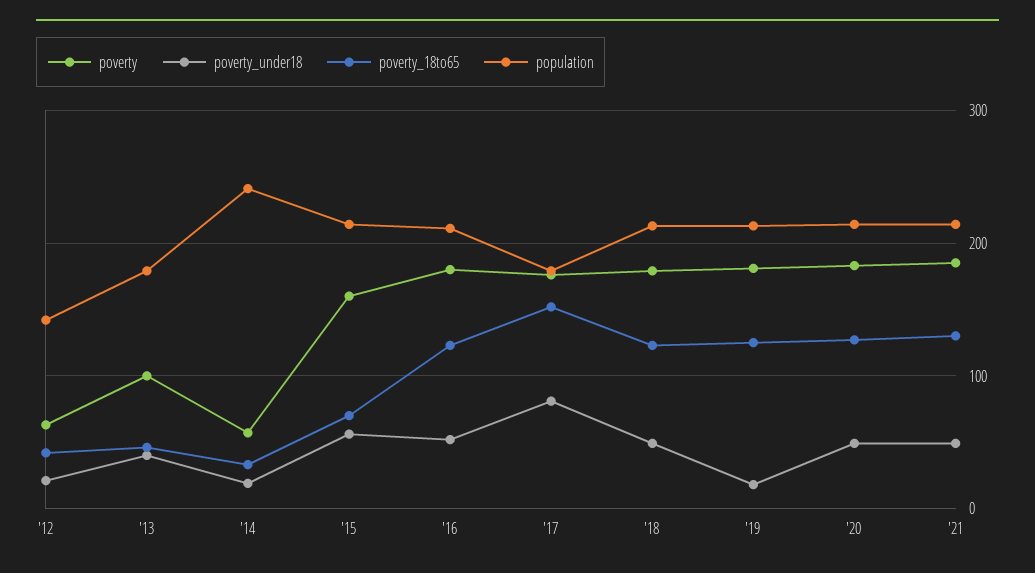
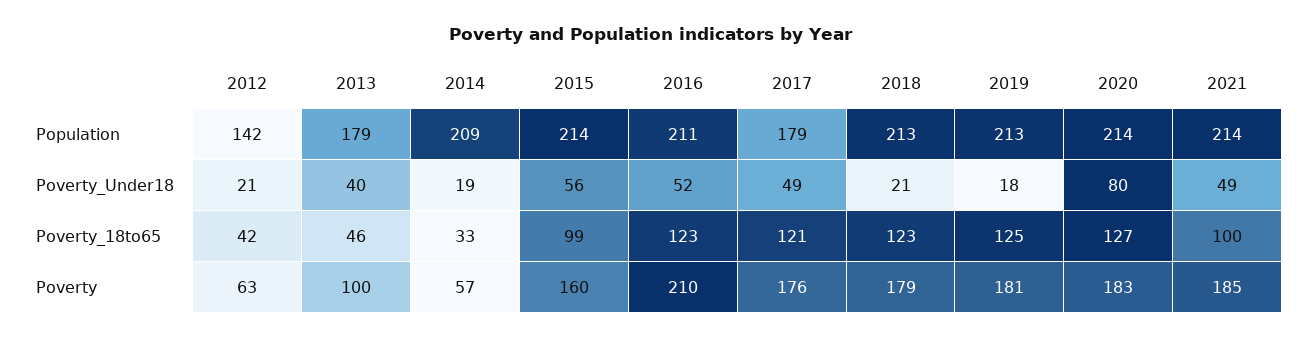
  {
    "poverty": {
      "'12": 63,
      "'13": 100,
      "'14": 57,
      "'15": 160,
-     "'16": 180,
+     "'16": 210,
      "'17": 176,
      "'18": 179,
      "'19": 181,
      "'20": 183,
      "'21": 185
    },
    "poverty_under18": {
      "'12": 21,
      "'13": 40,
      "'14": 19,
      "'15": 56,
      "'16": 52,
-     "'17": 80,
+     "'17": 49,
-     "'18": 50,
+     "'18": 21,
      "'19": 18,
-     "'20": 50,
+     "'20": 80,
      "'21": 49
    },
    "poverty_18to65": {
      "'12": 42,
      "'13": 46,
      "'14": 33,
-     "'15": 70,
+     "'15": 99,
      "'16": 123,
-     "'17": 150,
+     "'17": 121,
      "'18": 123,
      "'19": 125,
      "'20": 127,
-     "'21": 130
+     "'21": 100
    },
    "population": {
      "'12": 142,
      "'13": 179,
-     "'14": 240,
+     "'14": 209,
      "'15": 214,
      "'16": 211,
      "'17": 179,
      "'18": 213,
      "'19": 213,
      "'20": 214,
      "'21": 214
    }
  }

